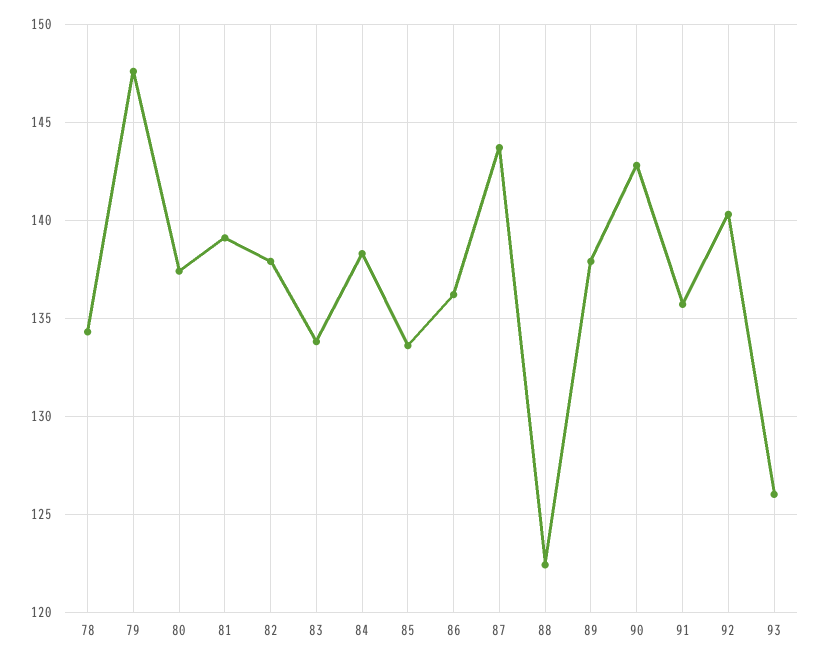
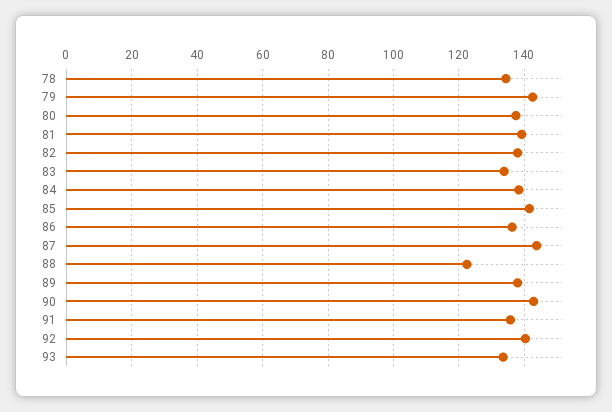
  {
    "78": 134.5,
-   "79": 147.5,
+   "79": 142,
    "80": 137.5,
    "81": 139,
    "82": 138,
    "83": 134,
    "84": 138.5,
-   "85": 133.5,
+   "85": 142,
    "86": 136,
    "87": 143.5,
    "88": 122.5,
    "89": 138,
    "90": 143,
    "91": 135.5,
    "92": 140.5,
-   "93": 126
+   "93": 134
  }

